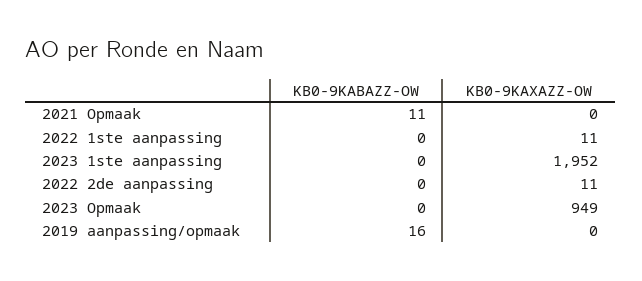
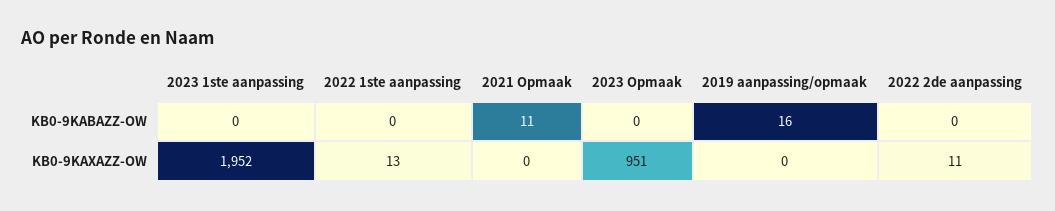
  {
    "KB0-9KABAZZ-OW": {
      "2021 Opmaak": 11,
      "2022 1ste aanpassing": 0,
      "2023 1ste aanpassing": 0,
      "2022 2de aanpassing": 0,
      "2023 Opmaak": 0,
      "2019 aanpassing/opmaak": 16
    },
    "KB0-9KAXAZZ-OW": {
      "2021 Opmaak": 0,
-     "2022 1ste aanpassing": 11,
+     "2022 1ste aanpassing": 13,
      "2023 1ste aanpassing": 1952,
      "2022 2de aanpassing": 11,
-     "2023 Opmaak": 949,
+     "2023 Opmaak": 951,
      "2019 aanpassing/opmaak": 0
    }
  }

